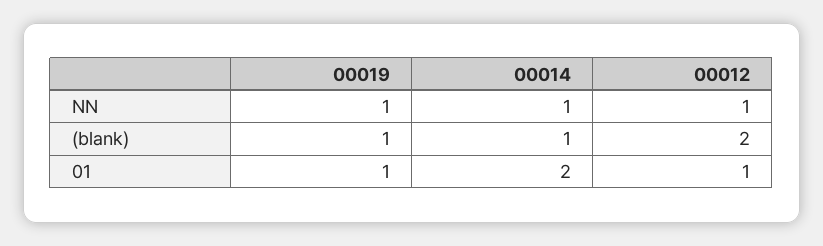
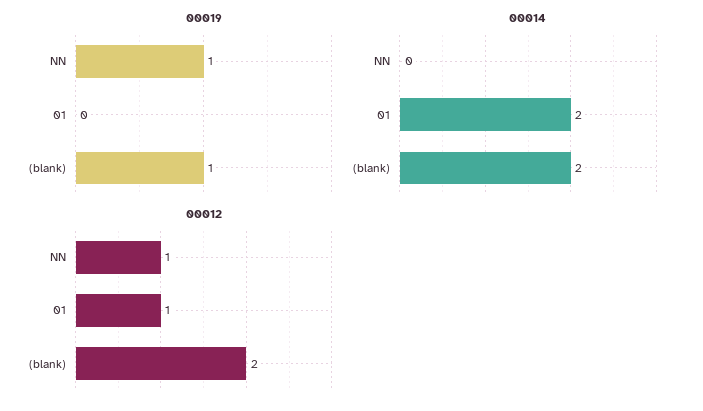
  {
    "00019": {
      "NN": 1,
      "(blank)": 1,
-     "01": 1
+     "01": 0
    },
    "00014": {
-     "NN": 1,
+     "NN": 0,
-     "(blank)": 1,
+     "(blank)": 2,
      "01": 2
    },
    "00012": {
      "NN": 1,
      "(blank)": 2,
      "01": 1
    }
  }

